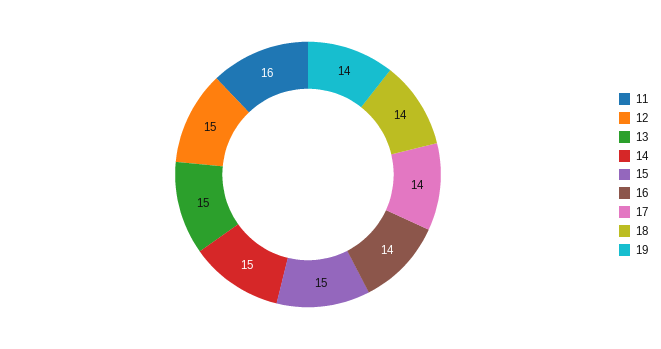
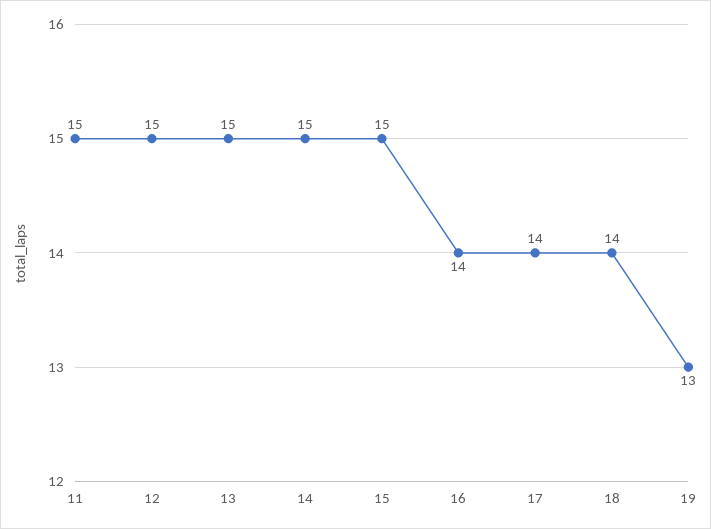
  {
-   "11": 16,
+   "11": 15,
    "12": 15,
    "13": 15,
    "14": 15,
    "15": 15,
    "16": 14,
    "17": 14,
    "18": 14,
-   "19": 14
+   "19": 13
  }

